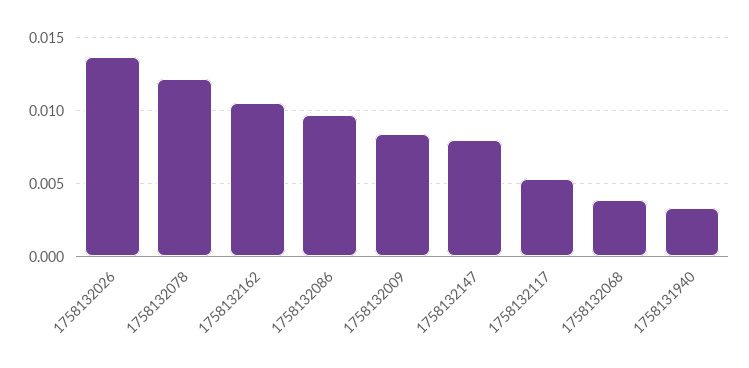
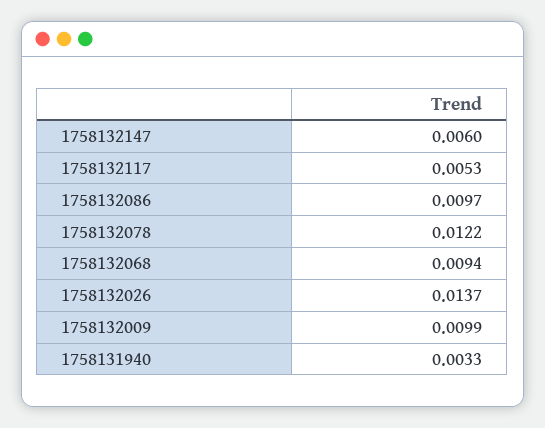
  {
    "1758132026": 0.0137,
    "1758132078": 0.0122,
-   "1758132162": 0.0105,
    "1758132086": 0.0097,
-   "1758132009": 0.0085,
+   "1758132009": 0.0099,
-   "1758132147": 0.008,
+   "1758132147": 0.006,
    "1758132117": 0.0053,
-   "1758132068": 0.004,
+   "1758132068": 0.0094,
    "1758131940": 0.0033
  }

